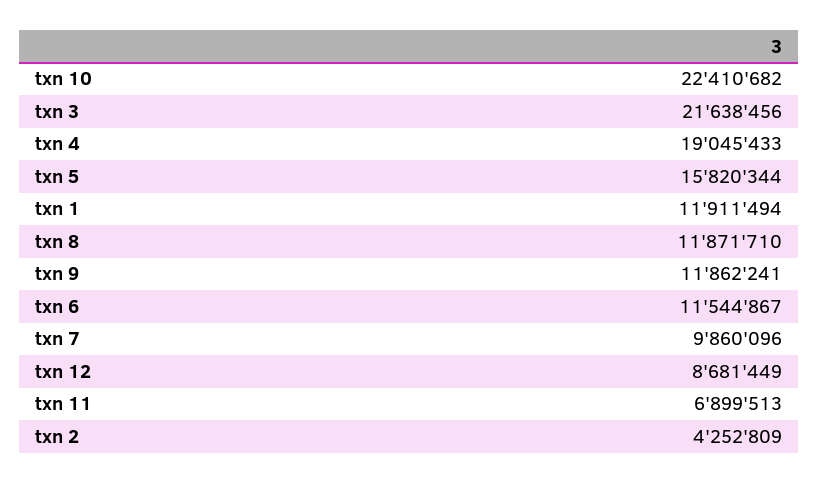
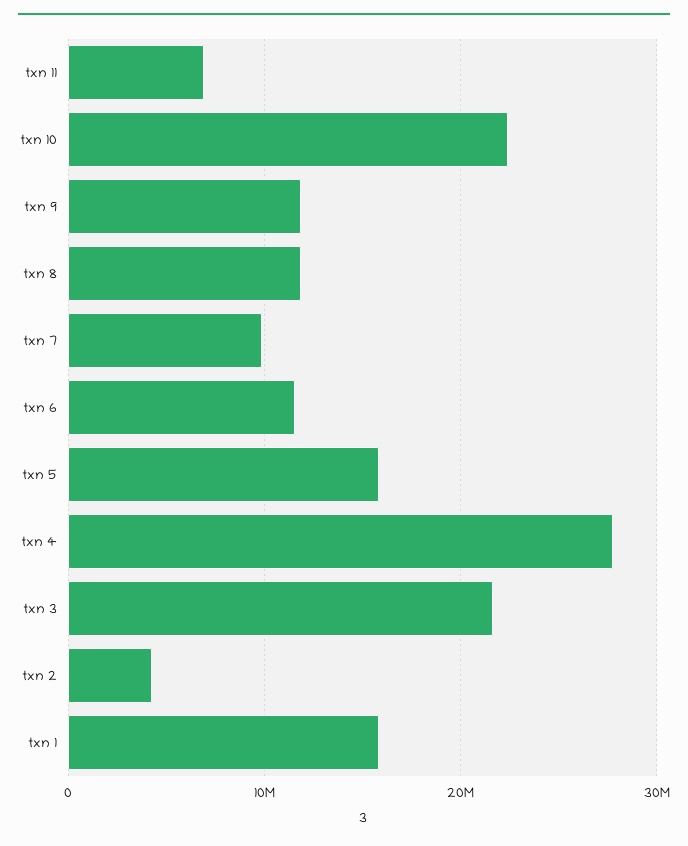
  {
    "txn 10": 22410682,
    "txn 3": 21638456,
-   "txn 4": 19045433,
+   "txn 4": 28000000,
    "txn 5": 15820344,
-   "txn 1": 11911494,
+   "txn 1": 16000000,
    "txn 8": 11871710,
    "txn 9": 11862241,
    "txn 6": 11544867,
    "txn 7": 9860096,
-   "txn 12": 8681449,
    "txn 11": 6899513,
    "txn 2": 4252809
  }

